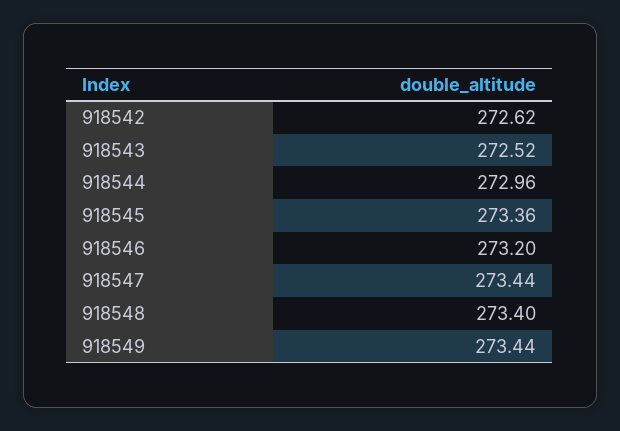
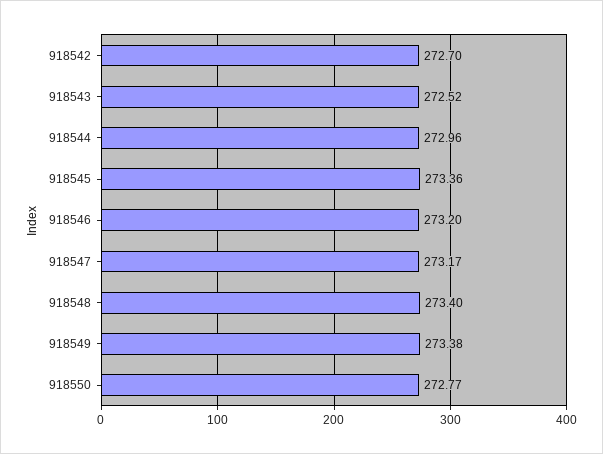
  {
-   "918542": 272.62,
+   "918542": 272.7,
    "918543": 272.52,
    "918544": 272.96,
    "918545": 273.36,
    "918546": 273.2,
-   "918547": 273.44,
+   "918547": 273.17,
    "918548": 273.4,
-   "918549": 273.44
+   "918549": 273.38,
+   "918550": 272.77
  }

